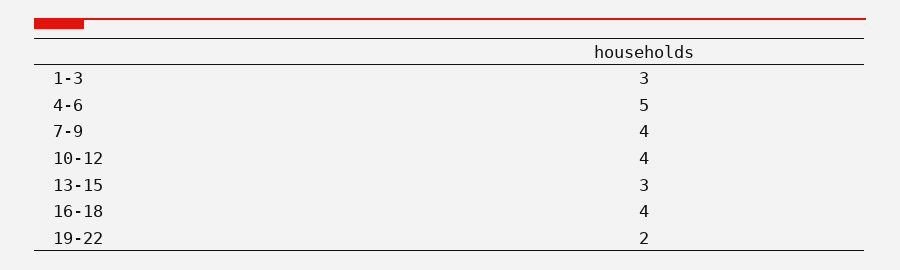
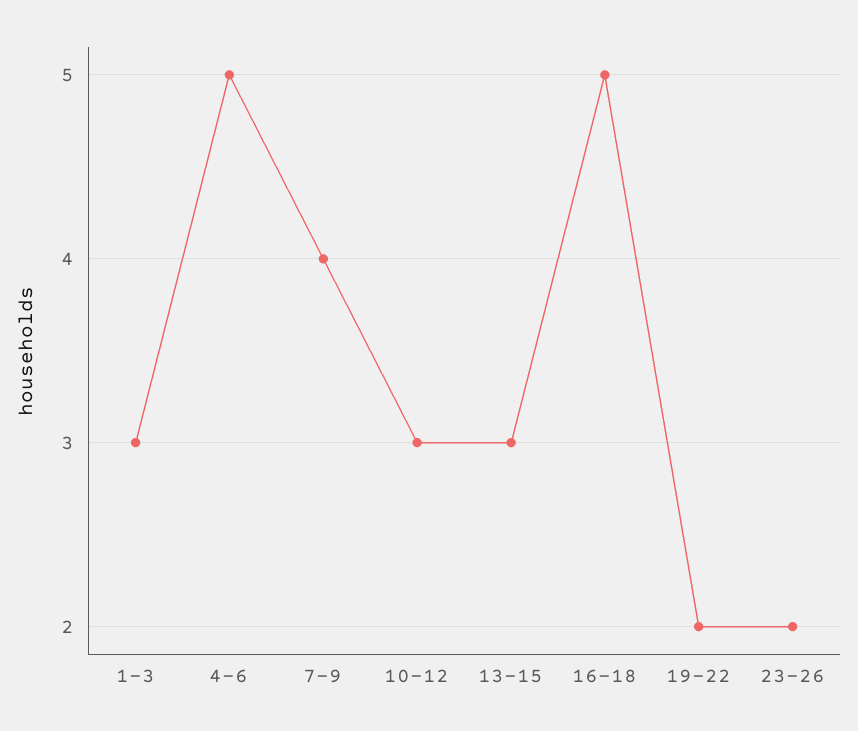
  {
    "1-3": 3,
    "4-6": 5,
    "7-9": 4,
-   "10-12": 4,
+   "10-12": 3,
    "13-15": 3,
-   "16-18": 4,
+   "16-18": 5,
-   "19-22": 2
+   "19-22": 2,
+   "23-26": 2
  }

